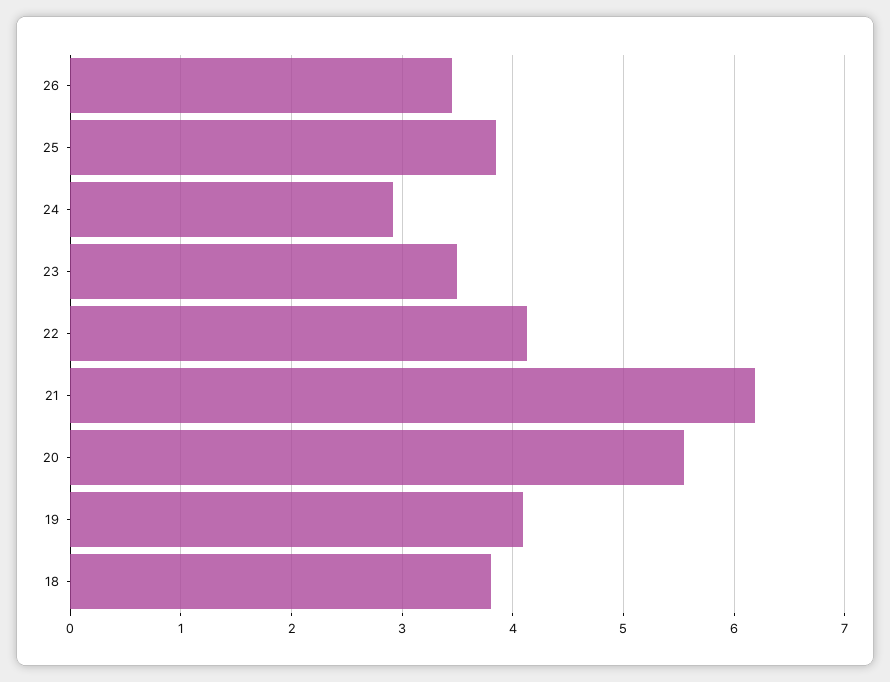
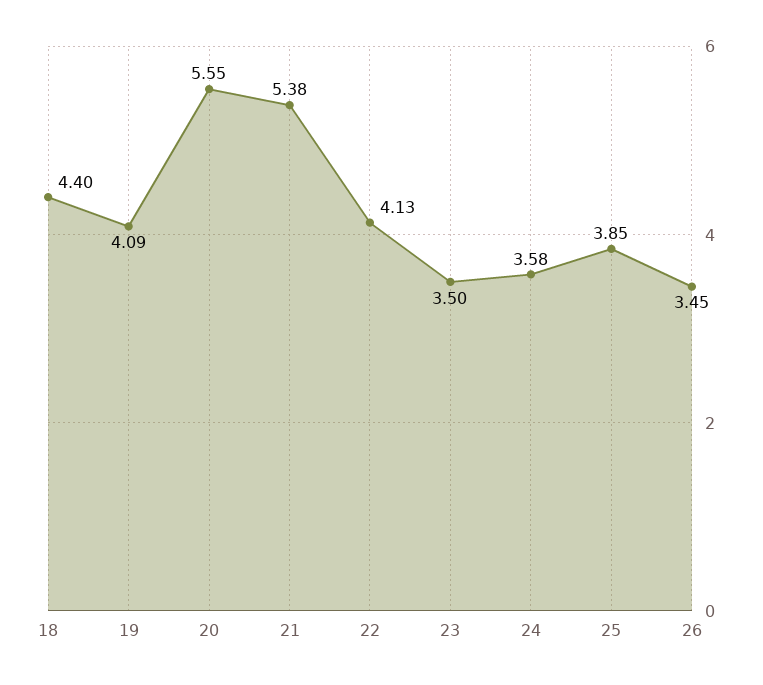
  {
    "26": 3.45,
    "25": 3.85,
-   "24": 2.9,
+   "24": 3.58,
    "23": 3.5,
    "22": 4.13,
-   "21": 6.2,
+   "21": 5.38,
    "20": 5.55,
    "19": 4.09,
-   "18": 3.8
+   "18": 4.4
  }

